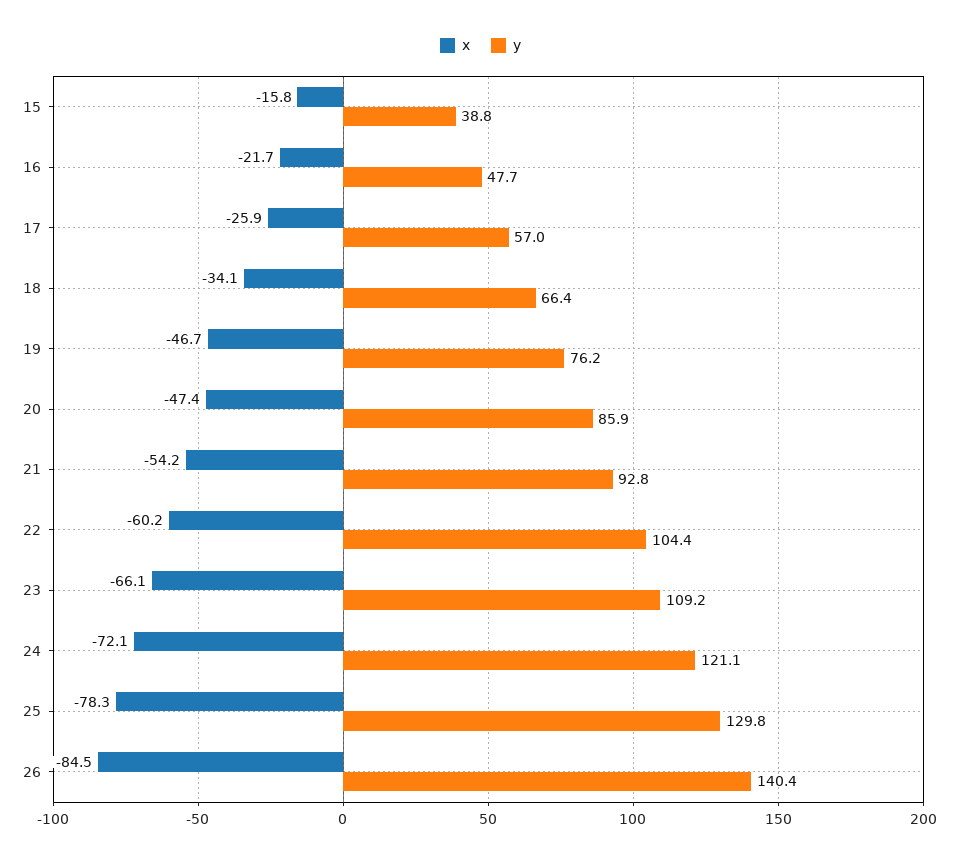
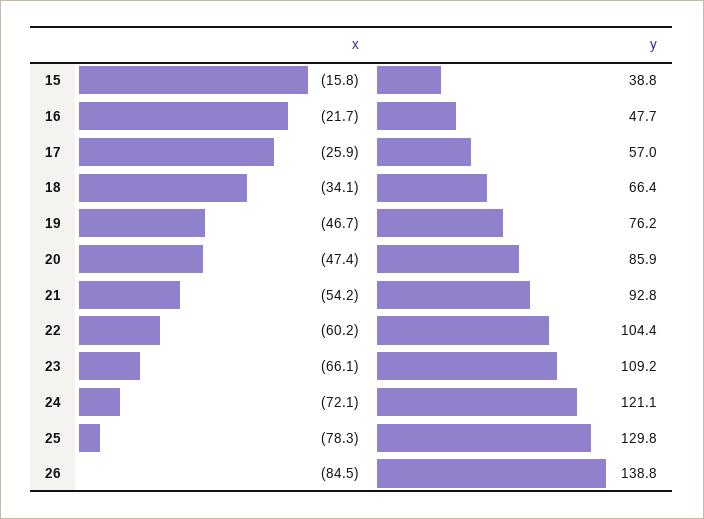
  {
    "x": {
      "15": -15.8,
      "16": -21.7,
      "17": -25.9,
      "18": -34.1,
      "19": -46.7,
      "20": -47.4,
      "21": -54.2,
      "22": -60.2,
      "23": -66.1,
      "24": -72.1,
      "25": -78.3,
      "26": -84.5
    },
    "y": {
      "15": 38.8,
      "16": 47.7,
      "17": 57,
      "18": 66.4,
      "19": 76.2,
      "20": 85.9,
      "21": 92.8,
      "22": 104.4,
      "23": 109.2,
      "24": 121.1,
      "25": 129.8,
-     "26": 140.4
+     "26": 138.8
    }
  }

